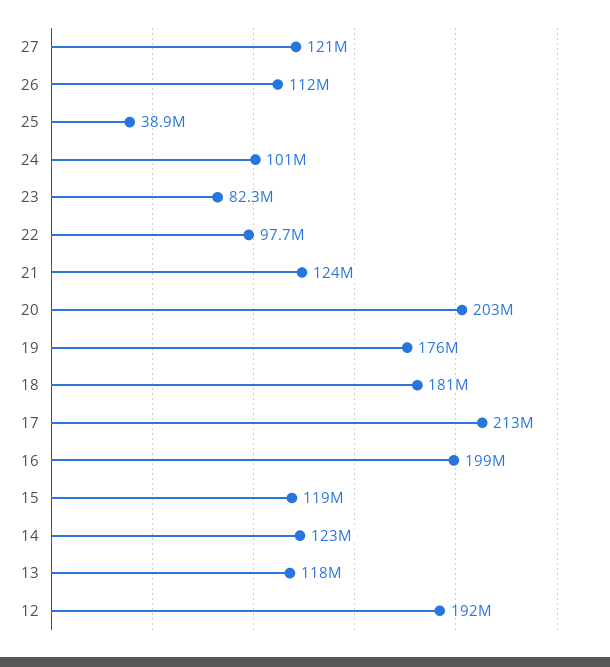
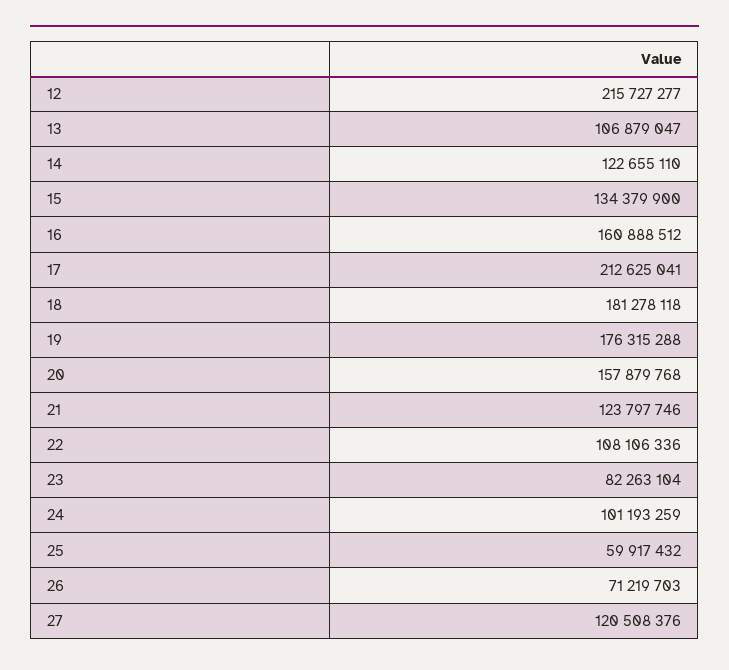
  {
    "27": 120508376,
-   "26": 112000000,
+   "26": 71219703,
-   "25": 38900000,
+   "25": 59917432,
    "24": 101193259,
    "23": 82263104,
-   "22": 97700000,
+   "22": 108106336,
    "21": 123797746,
-   "20": 203000000,
+   "20": 157879768,
    "19": 176315288,
    "18": 181278118,
    "17": 212625041,
-   "16": 199000000,
+   "16": 160888512,
-   "15": 119000000,
+   "15": 134379900,
    "14": 122655110,
-   "13": 118000000,
+   "13": 106879047,
-   "12": 192000000
+   "12": 215727277
  }

